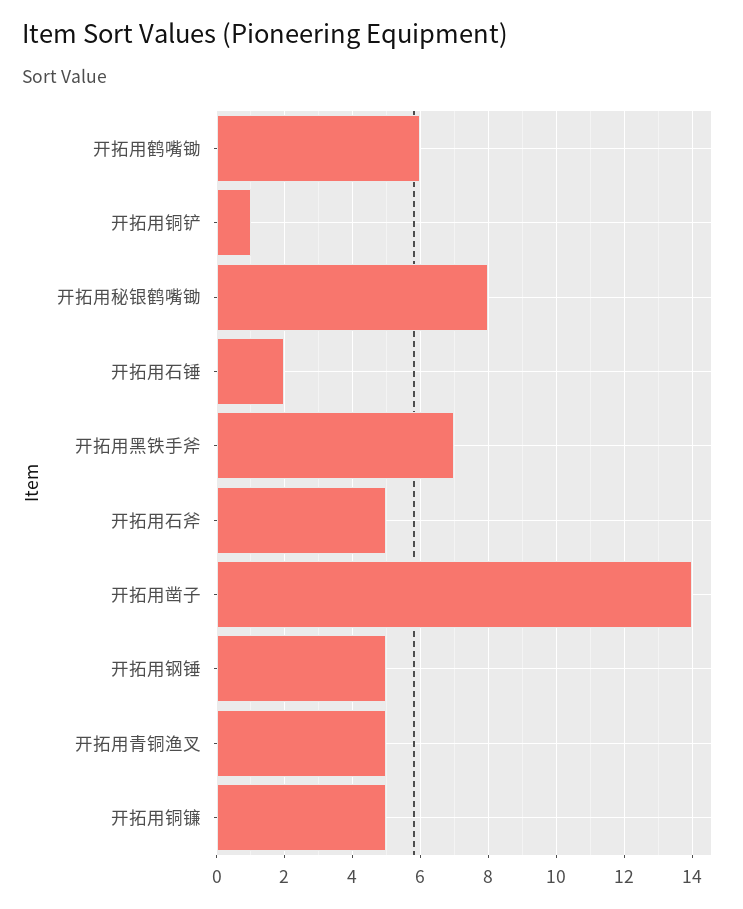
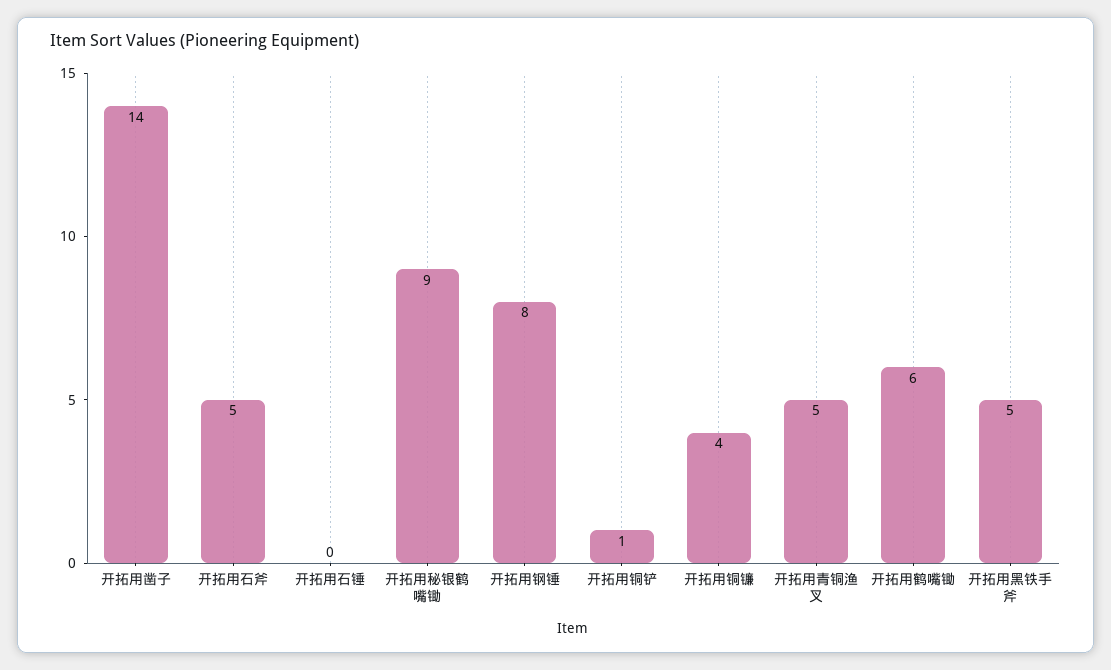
  {
    "开拓用鹤嘴锄": 6,
    "开拓用铜铲": 1,
-   "开拓用秘银鹤嘴锄": 8,
+   "开拓用秘银鹤嘴锄": 9,
-   "开拓用石锤": 2,
+   "开拓用石锤": 0,
-   "开拓用黑铁手斧": 7,
+   "开拓用黑铁手斧": 5,
    "开拓用石斧": 5,
    "开拓用凿子": 14,
-   "开拓用钢锤": 5,
+   "开拓用钢锤": 8,
    "开拓用青铜渔叉": 5,
-   "开拓用铜镰": 5
+   "开拓用铜镰": 4
  }

